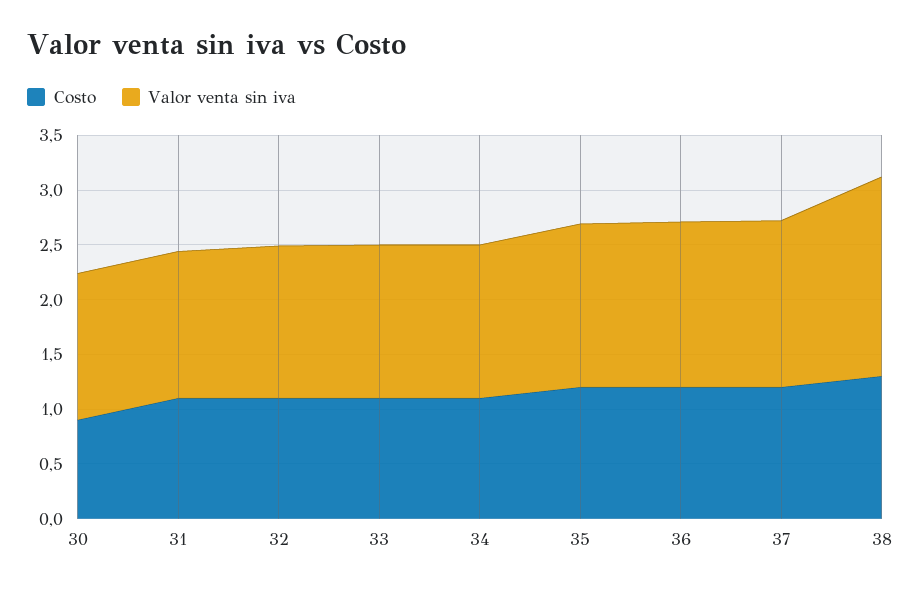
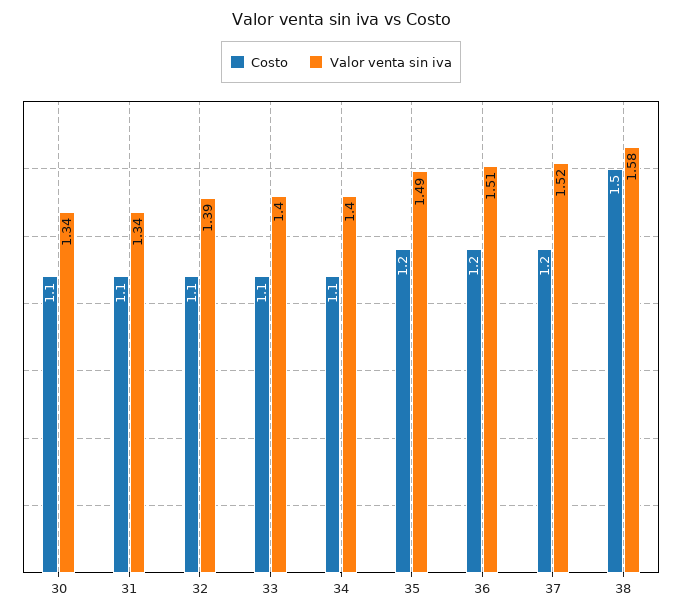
  {
    "Costo": {
-     "30": 0.9,
+     "30": 1.1,
      "31": 1.1,
      "32": 1.1,
      "33": 1.1,
      "34": 1.1,
      "35": 1.2,
      "36": 1.2,
      "37": 1.2,
-     "38": 1.3
+     "38": 1.5
    },
    "Valor venta sin iva": {
      "30": 1.34,
      "31": 1.34,
      "32": 1.39,
      "33": 1.4,
      "34": 1.4,
      "35": 1.49,
      "36": 1.51,
      "37": 1.52,
-     "38": 1.8
+     "38": 1.58
    }
  }

